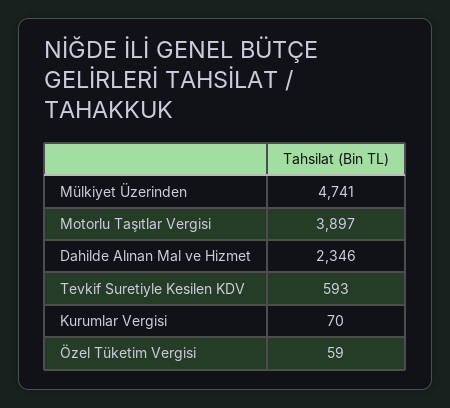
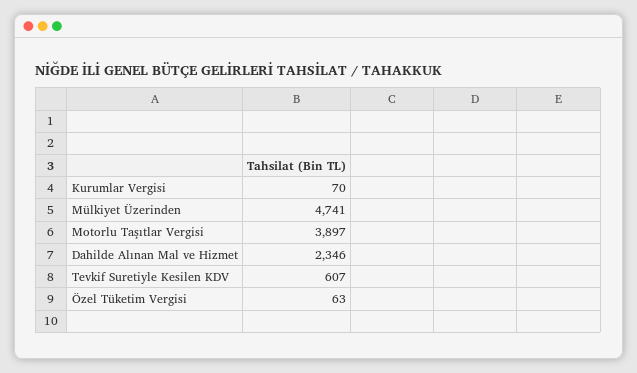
  {
    "Mülkiyet Üzerinden": 4741,
    "Motorlu Taşıtlar Vergisi": 3897,
    "Dahilde Alınan Mal ve Hizmet": 2346,
-   "Tevkif Suretiyle Kesilen KDV": 593,
+   "Tevkif Suretiyle Kesilen KDV": 607,
    "Kurumlar Vergisi": 70,
-   "Özel Tüketim Vergisi": 59
+   "Özel Tüketim Vergisi": 63
  }

